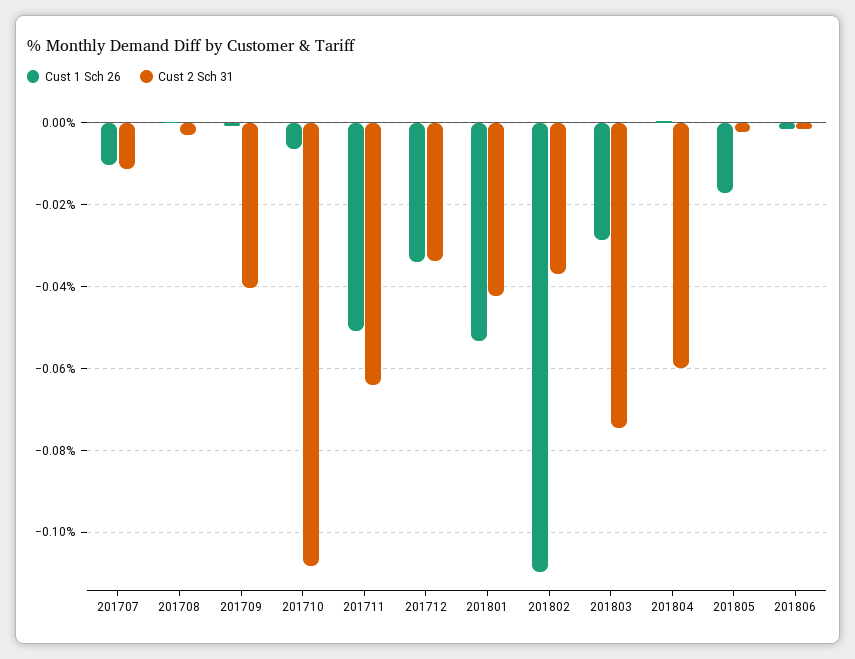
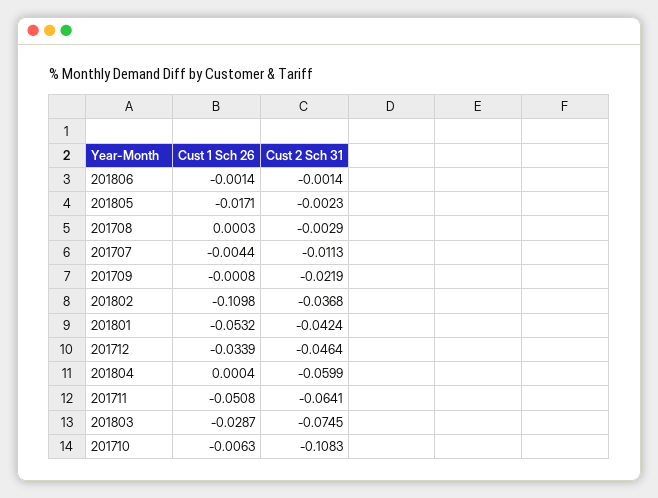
  {
    "Cust 1 Sch 26": {
-     "201707": -0.01,
+     "201707": -0.0044,
      "201708": 0.0003,
      "201709": -0.0008,
      "201710": -0.0063,
      "201711": -0.0508,
      "201712": -0.0339,
      "201801": -0.0532,
      "201802": -0.1098,
      "201803": -0.0287,
      "201804": 0.0004,
      "201805": -0.0171,
      "201806": -0.0014
    },
    "Cust 2 Sch 31": {
      "201707": -0.0113,
      "201708": -0.0029,
-     "201709": -0.04,
+     "201709": -0.0219,
      "201710": -0.1083,
      "201711": -0.0641,
-     "201712": -0.034,
+     "201712": -0.0464,
      "201801": -0.0424,
      "201802": -0.0368,
      "201803": -0.0745,
      "201804": -0.0599,
      "201805": -0.0023,
      "201806": -0.0014
    }
  }

